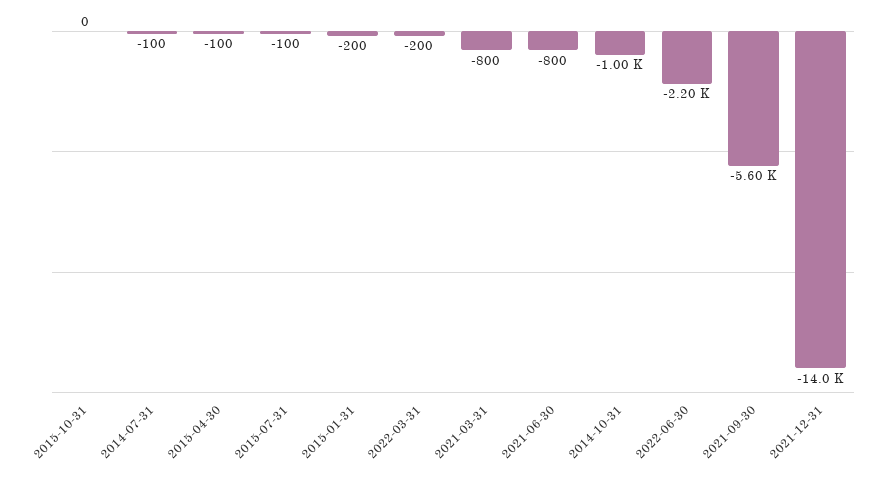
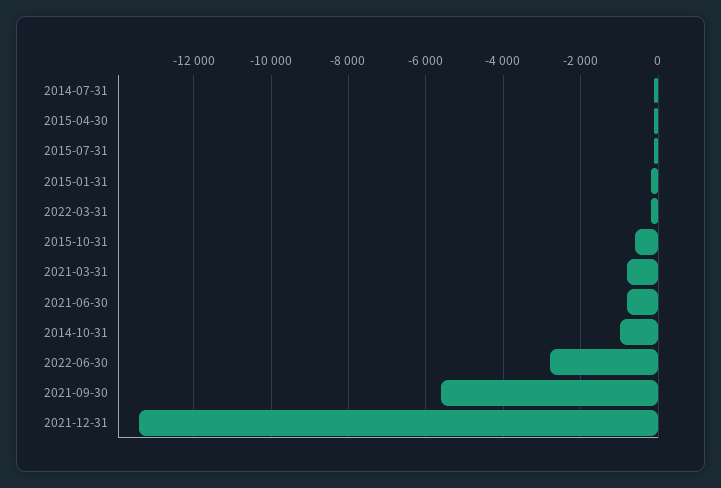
  {
-   "2015-10-31": 0,
+   "2015-10-31": -600,
    "2014-07-31": -100,
    "2015-04-30": -100,
    "2015-07-31": -100,
    "2015-01-31": -200,
    "2022-03-31": -200,
    "2021-03-31": -800,
    "2021-06-30": -800,
    "2014-10-31": -1000,
-   "2022-06-30": -2200,
+   "2022-06-30": -2800,
    "2021-09-30": -5600,
-   "2021-12-31": -14000
+   "2021-12-31": -13400
  }

